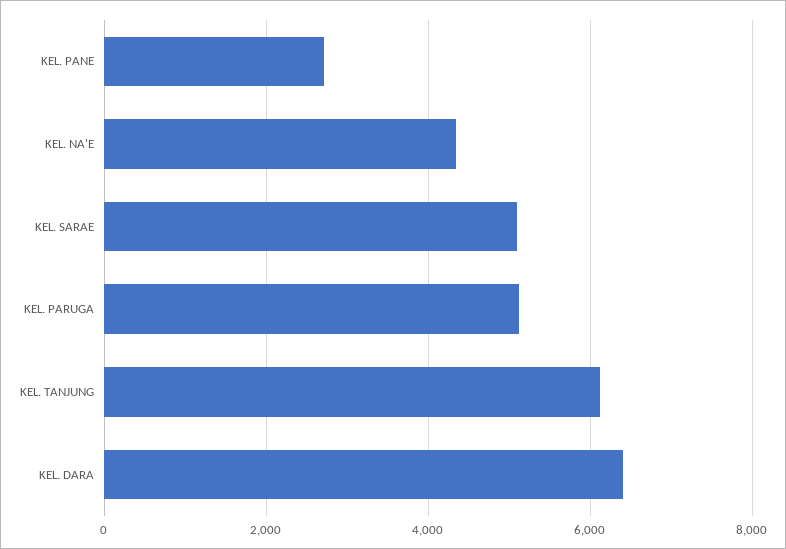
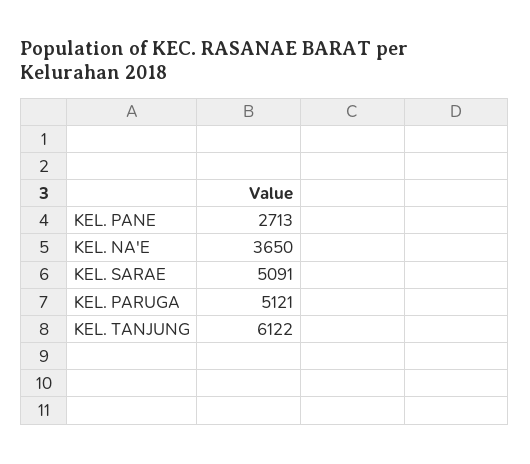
  {
    "KEL. PANE": 2713,
-   "KEL. NA'E": 4400,
+   "KEL. NA'E": 3650,
    "KEL. SARAE": 5091,
    "KEL. PARUGA": 5121,
-   "KEL. TANJUNG": 6122,
+   "KEL. TANJUNG": 6122
-   "KEL. DARA": 6400
  }

